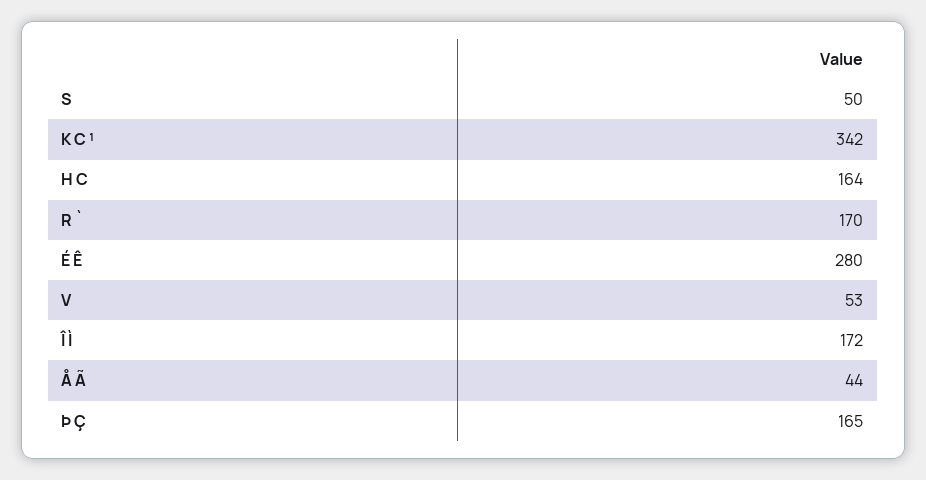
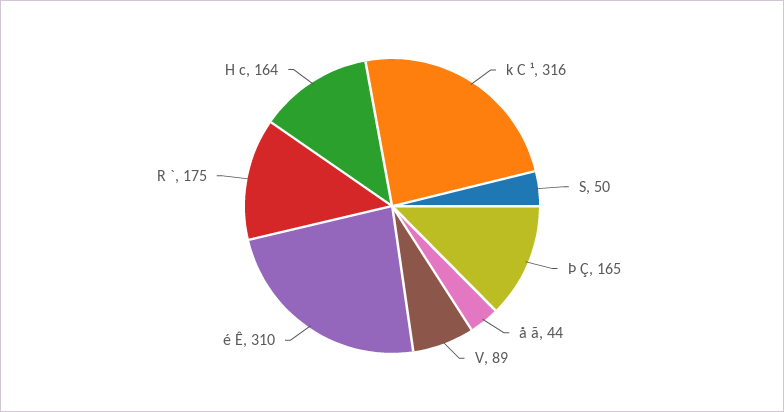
  {
    "S": 50,
-   "K C ¹": 342,
+   "K C ¹": 316,
    "H C": 164,
-   "R `": 170,
+   "R `": 175,
-   "É Ê": 280,
+   "É Ê": 310,
-   "V": 53,
+   "V": 89,
-   "Î Ì": 172,
    "Å Ã": 44,
    "Þ Ç": 165
  }

